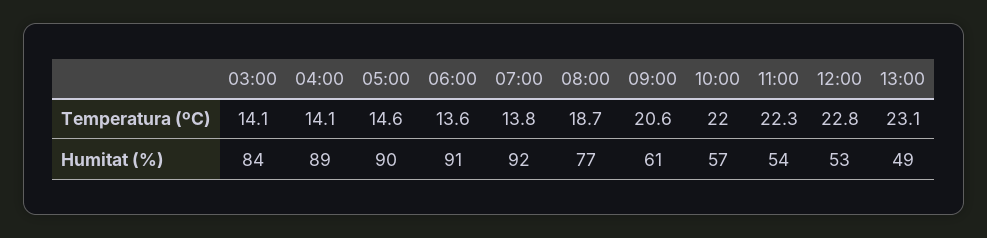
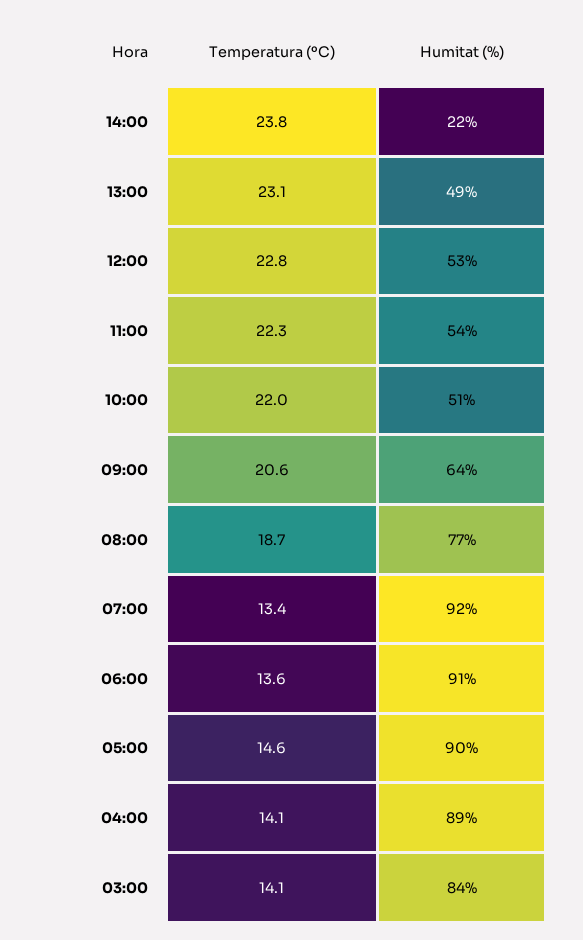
  {
    "03:00": {
      "Temperatura (ºC)": 14.1,
      "Humitat (%)": 84
    },
    "04:00": {
      "Temperatura (ºC)": 14.1,
      "Humitat (%)": 89
    },
    "05:00": {
      "Temperatura (ºC)": 14.6,
      "Humitat (%)": 90
    },
    "06:00": {
      "Temperatura (ºC)": 13.6,
      "Humitat (%)": 91
    },
    "07:00": {
-     "Temperatura (ºC)": 13.8,
+     "Temperatura (ºC)": 13.4,
      "Humitat (%)": 92
    },
    "08:00": {
      "Temperatura (ºC)": 18.7,
      "Humitat (%)": 77
    },
    "09:00": {
      "Temperatura (ºC)": 20.6,
-     "Humitat (%)": 61
+     "Humitat (%)": 64
    },
    "10:00": {
      "Temperatura (ºC)": 22,
-     "Humitat (%)": 57
+     "Humitat (%)": 51
    },
    "11:00": {
      "Temperatura (ºC)": 22.3,
      "Humitat (%)": 54
    },
    "12:00": {
      "Temperatura (ºC)": 22.8,
      "Humitat (%)": 53
    },
    "13:00": {
      "Temperatura (ºC)": 23.1,
      "Humitat (%)": 49
-   }
+   },
+   "14:00": {
+     "Temperatura (ºC)": 23.8,
+     "Humitat (%)": 22
+   }
  }

